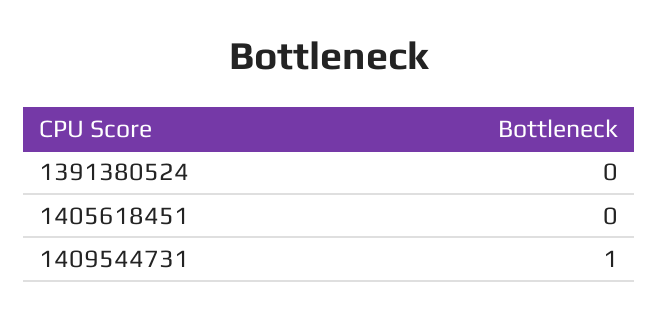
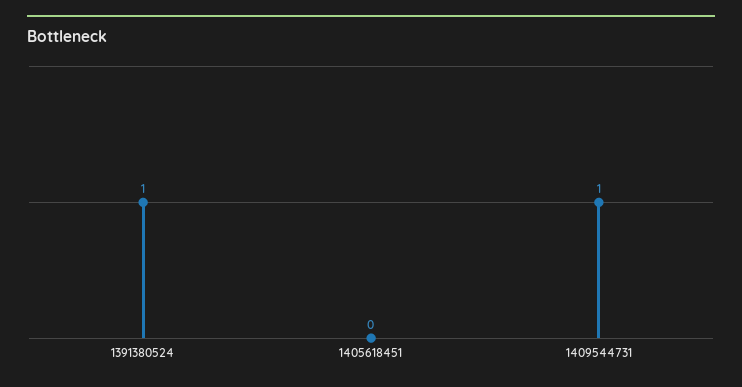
  {
-   "1391380524": 0,
+   "1391380524": 1,
    "1405618451": 0,
    "1409544731": 1
  }

